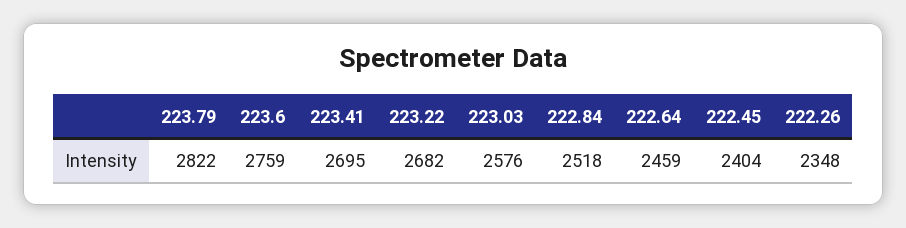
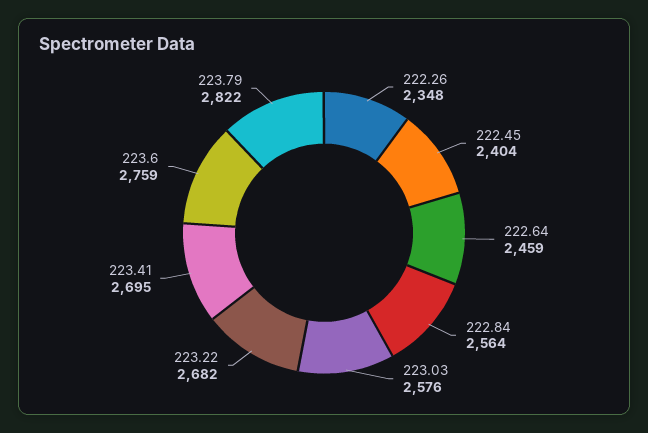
  {
    "223.79": 2822,
    "223.6": 2759,
    "223.41": 2695,
    "223.22": 2682,
    "223.03": 2576,
-   "222.84": 2518,
+   "222.84": 2564,
    "222.64": 2459,
    "222.45": 2404,
    "222.26": 2348
  }

